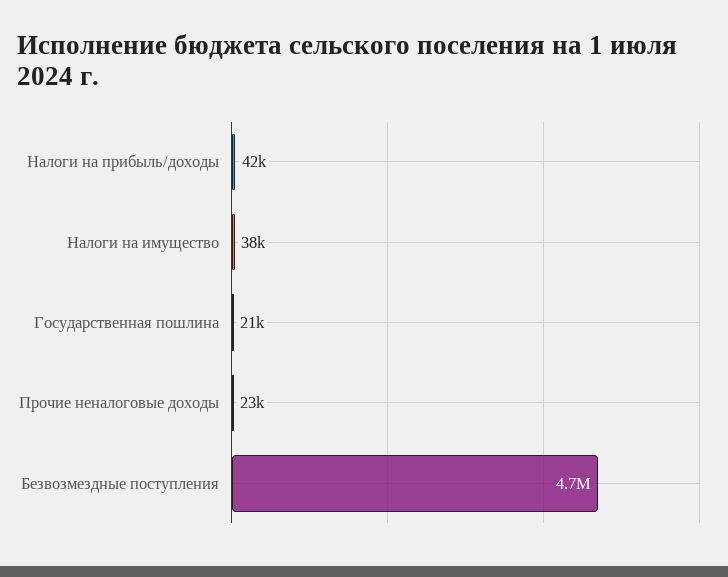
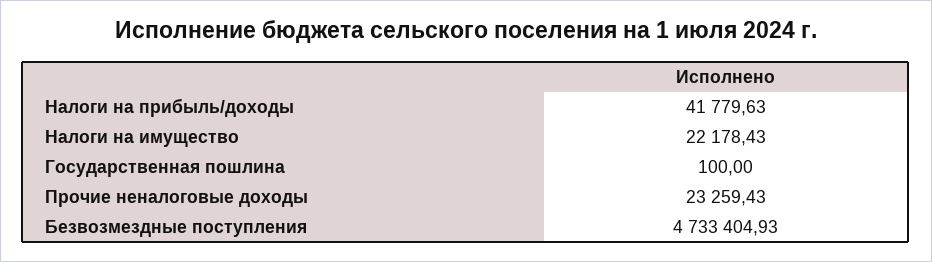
  {
    "Налоги на прибыль/доходы": 41779.63,
-   "Налоги на имущество": 38000,
+   "Налоги на имущество": 22178.43,
-   "Государственная пошлина": 21000,
+   "Государственная пошлина": 100,
    "Прочие неналоговые доходы": 23259.43,
    "Безвозмездные поступления": 4733404.93
  }

